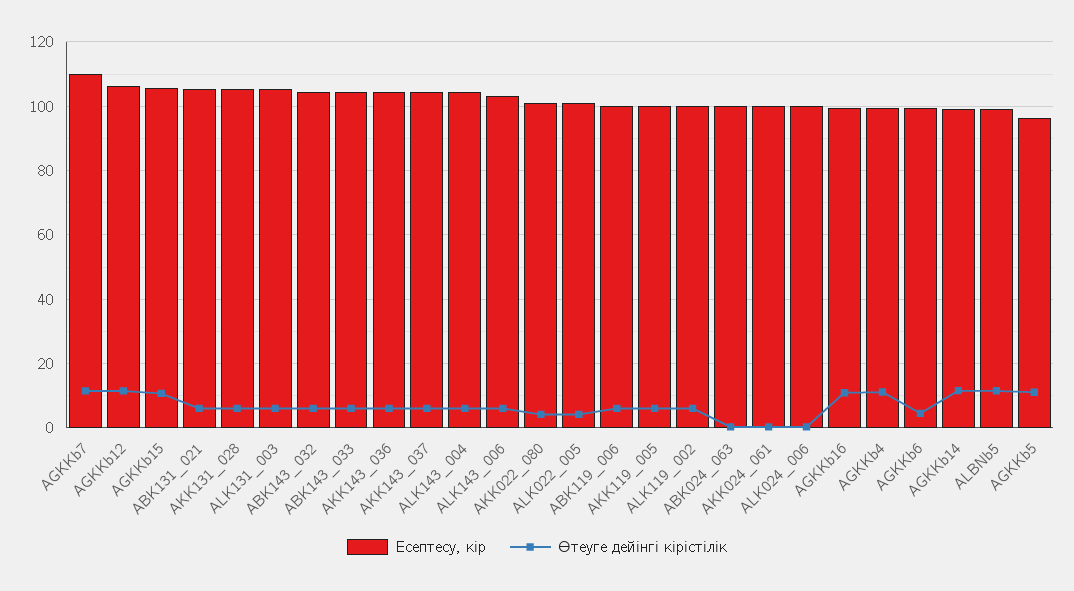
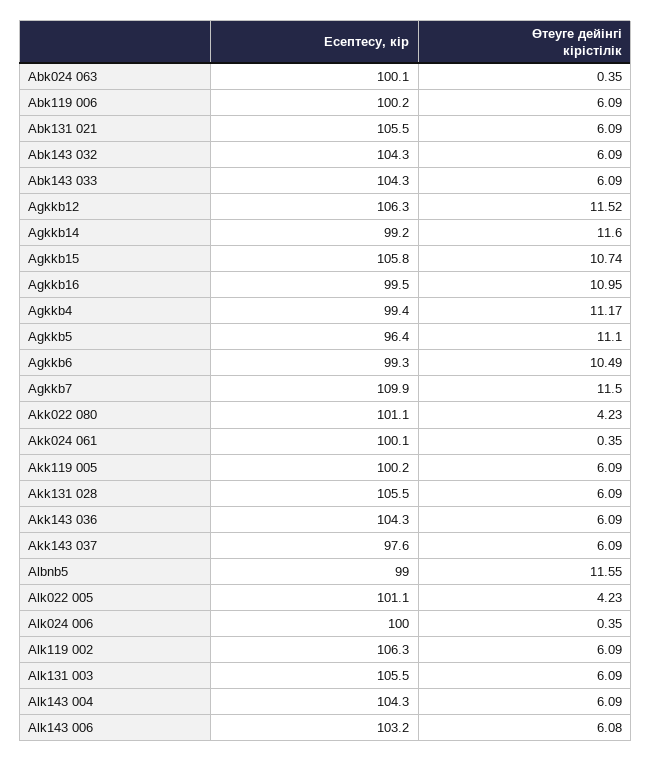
  {
    "Есептесу, кір": {
      "AGKKb7": 109.9,
      "AGKKb12": 106.3,
      "AGKKb15": 105.8,
      "ABK131_021": 105.5,
      "AKK131_028": 105.5,
      "ALK131_003": 105.5,
      "ABK143_032": 104.3,
      "ABK143_033": 104.3,
      "AKK143_036": 104.3,
-     "AKK143_037": 104,
+     "AKK143_037": 97.6,
      "ALK143_004": 104.3,
      "ALK143_006": 103.2,
      "AKK022_080": 101.1,
      "ALK022_005": 101.1,
      "ABK119_006": 100.2,
      "AKK119_005": 100.2,
-     "ALK119_002": 100,
+     "ALK119_002": 106.3,
      "ABK024_063": 100.1,
      "AKK024_061": 100.1,
      "ALK024_006": 100,
      "AGKKb16": 99.5,
      "AGKKb4": 99.4,
      "AGKKb6": 99.3,
      "AGKKb14": 99.2,
      "ALBNb5": 99,
      "AGKKb5": 96.4
    },
    "Өтеуге дейінгі кірістілік": {
      "AGKKb7": 11.5,
      "AGKKb12": 11.52,
      "AGKKb15": 10.74,
      "ABK131_021": 6.09,
      "AKK131_028": 6.09,
      "ALK131_003": 6.09,
      "ABK143_032": 6.09,
      "ABK143_033": 6.09,
      "AKK143_036": 6.09,
      "AKK143_037": 6.09,
      "ALK143_004": 6.09,
      "ALK143_006": 6.08,
      "AKK022_080": 4.23,
      "ALK022_005": 4.23,
      "ABK119_006": 6.09,
      "AKK119_005": 6.09,
      "ALK119_002": 6.09,
      "ABK024_063": 0.35,
      "AKK024_061": 0.35,
      "ALK024_006": 0.35,
      "AGKKb16": 10.95,
      "AGKKb4": 11.17,
-     "AGKKb6": 4,
+     "AGKKb6": 10.49,
      "AGKKb14": 11.6,
      "ALBNb5": 11.55,
      "AGKKb5": 11.1
    }
  }

